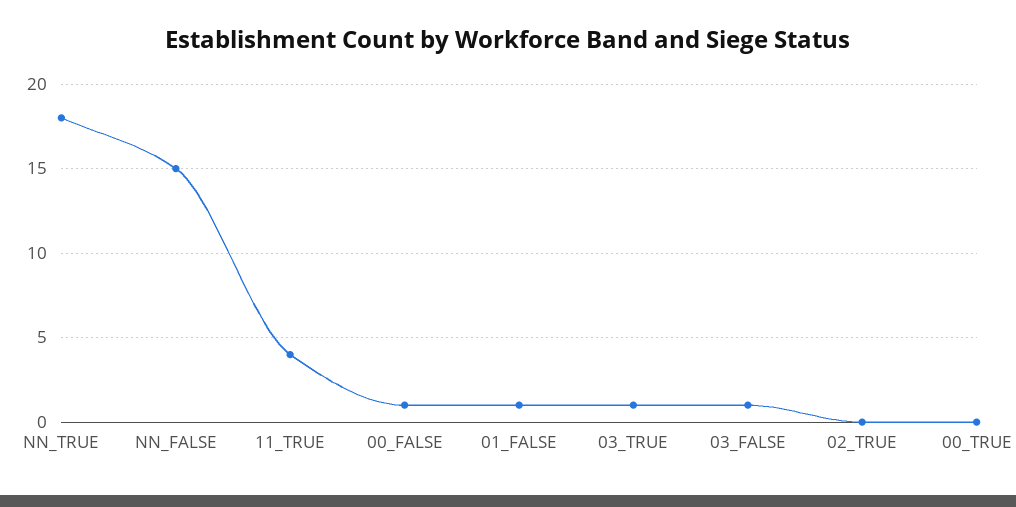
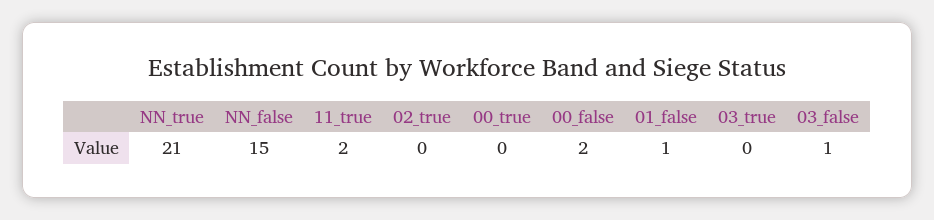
  {
-   "NN_TRUE": 18,
+   "NN_TRUE": 21,
    "NN_FALSE": 15,
-   "11_TRUE": 4,
+   "11_TRUE": 2,
-   "00_FALSE": 1,
+   "00_FALSE": 2,
    "01_FALSE": 1,
-   "03_TRUE": 1,
+   "03_TRUE": 0,
    "03_FALSE": 1,
    "02_TRUE": 0,
    "00_TRUE": 0
  }

